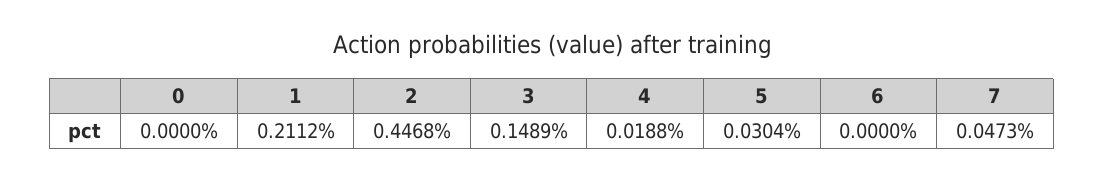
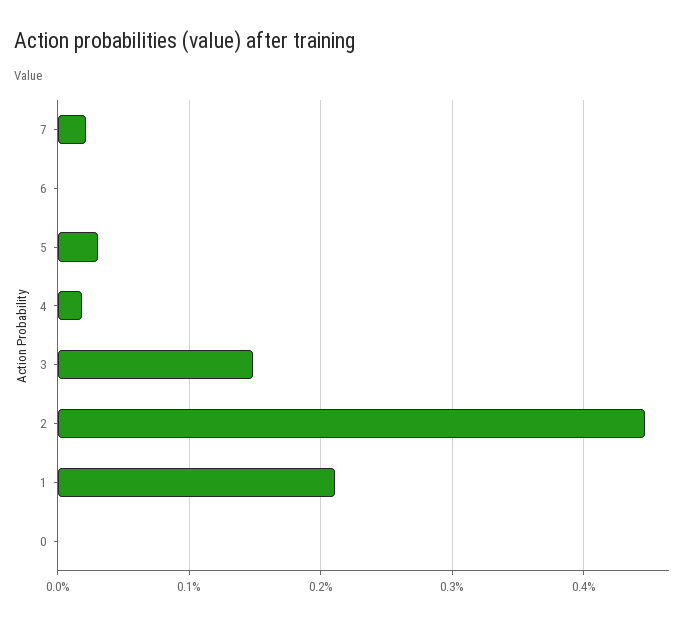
  {
    "0": 0,
    "1": 0.2112,
    "2": 0.4468,
    "3": 0.1489,
    "4": 0.0188,
    "5": 0.0304,
    "6": 0,
-   "7": 0.0473
+   "7": 0.02
  }

